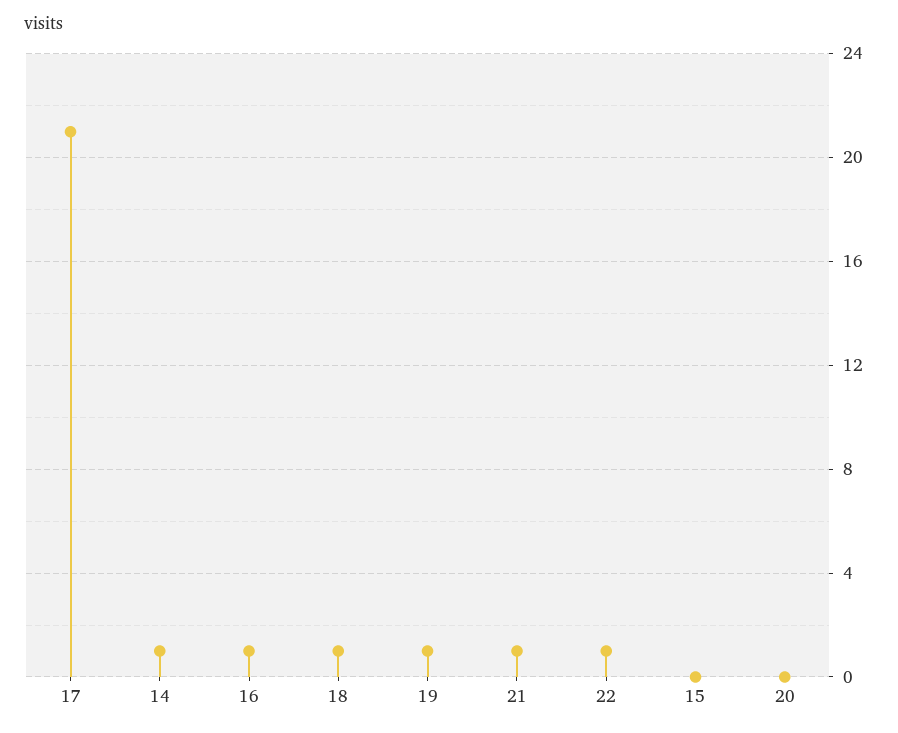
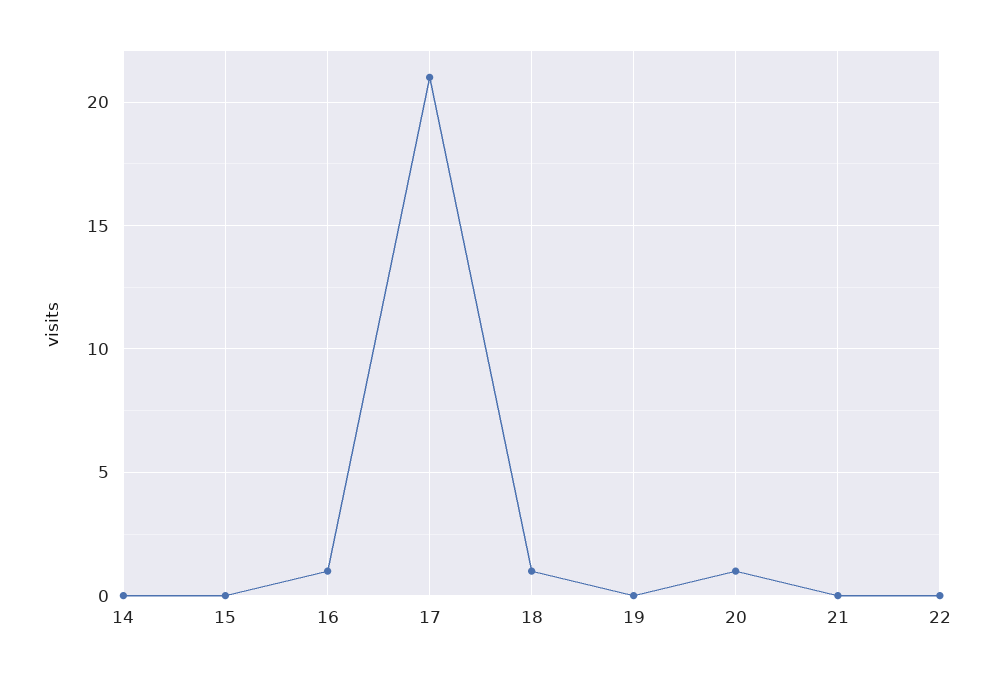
  {
    "17": 21,
-   "14": 1,
+   "14": 0,
    "16": 1,
    "18": 1,
-   "19": 1,
+   "19": 0,
-   "21": 1,
+   "21": 0,
-   "22": 1,
+   "22": 0,
    "15": 0,
-   "20": 0
+   "20": 1
  }

